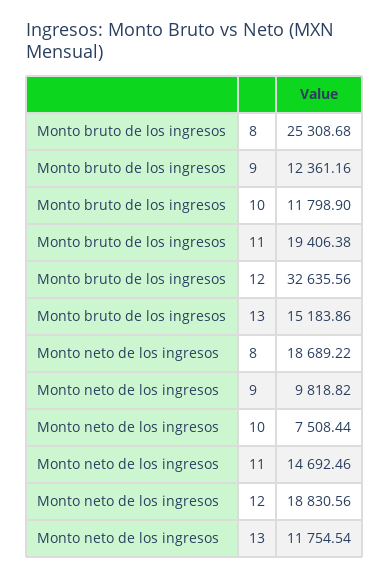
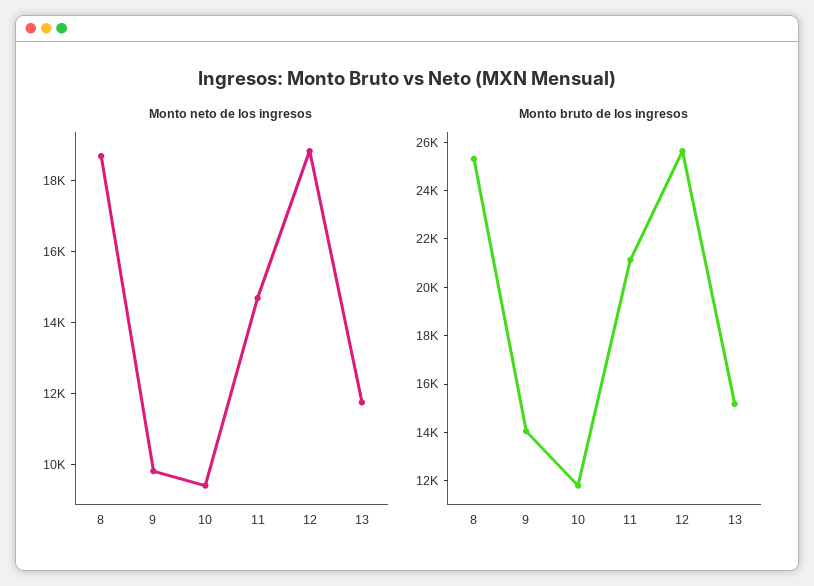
  {
    "Monto bruto de los ingresos": {
      "8": 25308.68,
-     "9": 12361.16,
+     "9": 14000,
      "10": 11798.9,
-     "11": 19406.38,
+     "11": 21000,
-     "12": 32635.56,
+     "12": 25500,
      "13": 15183.86
    },
    "Monto neto de los ingresos": {
      "8": 18689.22,
      "9": 9818.82,
-     "10": 7508.44,
+     "10": 9500,
      "11": 14692.46,
      "12": 18830.56,
      "13": 11754.54
    }
  }

